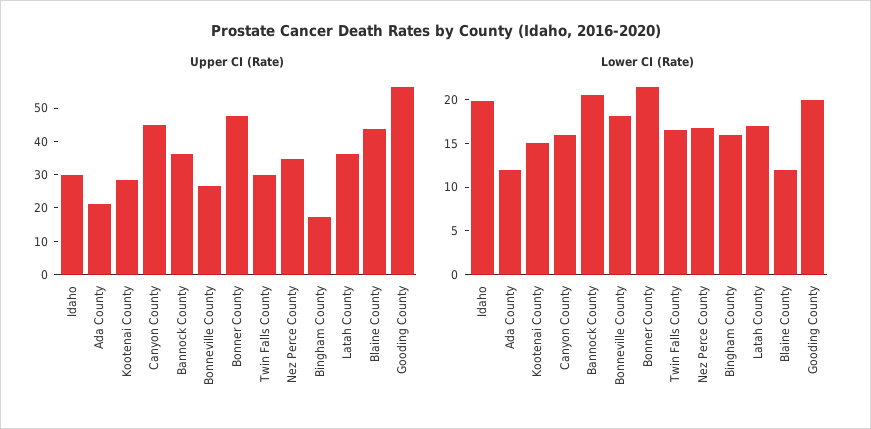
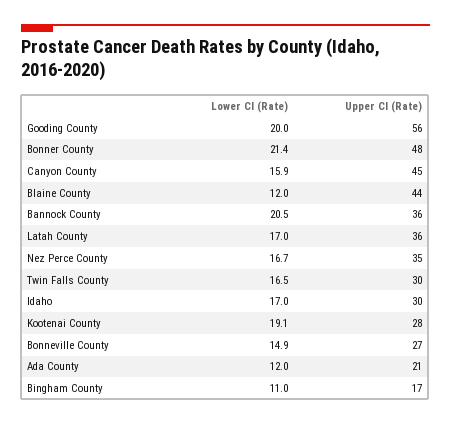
  {
    "Upper CI (Rate)": {
      "Idaho": 30,
      "Ada County": 21,
      "Kootenai County": 28,
      "Canyon County": 45,
      "Bannock County": 36,
      "Bonneville County": 27,
      "Bonner County": 48,
      "Twin Falls County": 30,
      "Nez Perce County": 35,
      "Bingham County": 17,
      "Latah County": 36,
      "Blaine County": 44,
      "Gooding County": 56
    },
    "Lower CI (Rate)": {
-     "Idaho": 20,
+     "Idaho": 17,
      "Ada County": 12,
-     "Kootenai County": 15,
+     "Kootenai County": 19.1,
      "Canyon County": 15.9,
      "Bannock County": 20.5,
-     "Bonneville County": 18,
+     "Bonneville County": 14.9,
      "Bonner County": 21.4,
      "Twin Falls County": 16.5,
      "Nez Perce County": 16.7,
-     "Bingham County": 16,
+     "Bingham County": 11,
      "Latah County": 17,
      "Blaine County": 12,
      "Gooding County": 20
    }
  }

